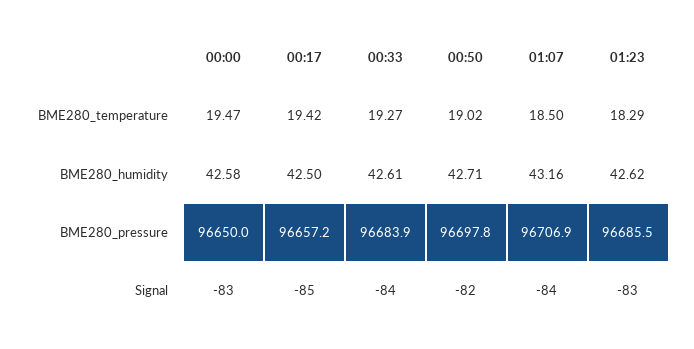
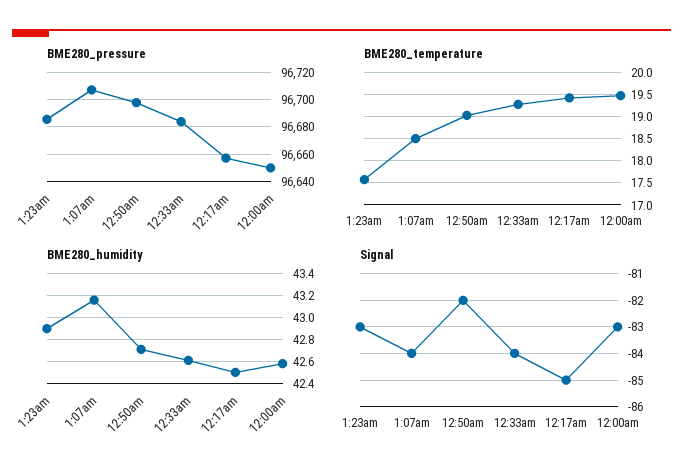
  {
    "BME280_temperature": {
      "00:00": 19.47,
      "00:17": 19.42,
      "00:33": 19.27,
      "00:50": 19.02,
      "01:07": 18.5,
-     "01:23": 18.29
+     "01:23": 17.5
    },
    "BME280_humidity": {
      "00:00": 42.58,
      "00:17": 42.5,
      "00:33": 42.61,
      "00:50": 42.71,
      "01:07": 43.16,
-     "01:23": 42.62
+     "01:23": 42.9
    },
    "BME280_pressure": {
      "00:00": 96650,
      "00:17": 96657.2,
      "00:33": 96683.9,
      "00:50": 96697.8,
      "01:07": 96706.9,
      "01:23": 96685.5
    },
    "Signal": {
      "00:00": -83,
      "00:17": -85,
      "00:33": -84,
      "00:50": -82,
      "01:07": -84,
      "01:23": -83
    }
  }

